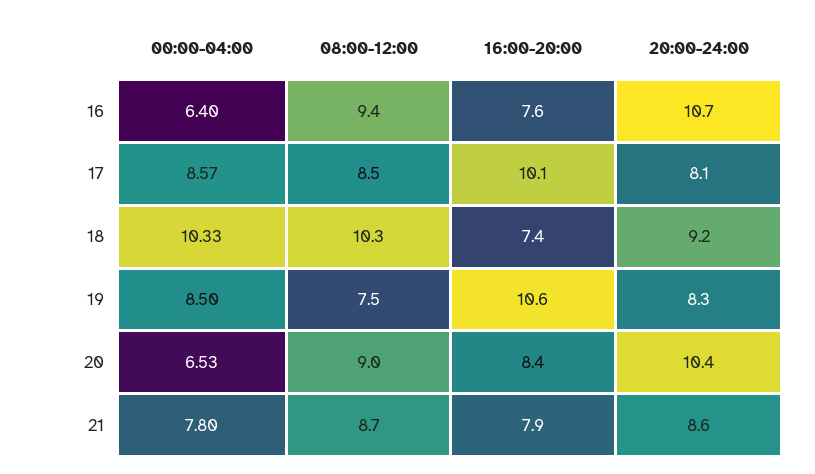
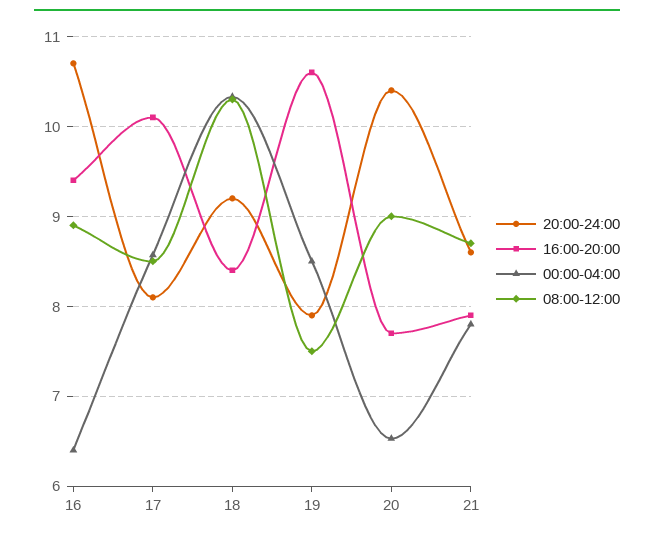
  {
    "00:00-04:00": {
      "16": 6.4,
      "17": 8.57,
      "18": 10.33,
      "19": 8.5,
      "20": 6.53,
      "21": 7.8
    },
    "08:00-12:00": {
-     "16": 9.4,
+     "16": 8.9,
      "17": 8.5,
      "18": 10.3,
      "19": 7.5,
      "20": 9,
      "21": 8.7
    },
    "16:00-20:00": {
-     "16": 7.6,
+     "16": 9.4,
      "17": 10.1,
-     "18": 7.4,
+     "18": 8.4,
      "19": 10.6,
-     "20": 8.4,
+     "20": 7.7,
      "21": 7.9
    },
    "20:00-24:00": {
      "16": 10.7,
      "17": 8.1,
      "18": 9.2,
-     "19": 8.3,
+     "19": 7.9,
      "20": 10.4,
      "21": 8.6
    }
  }

